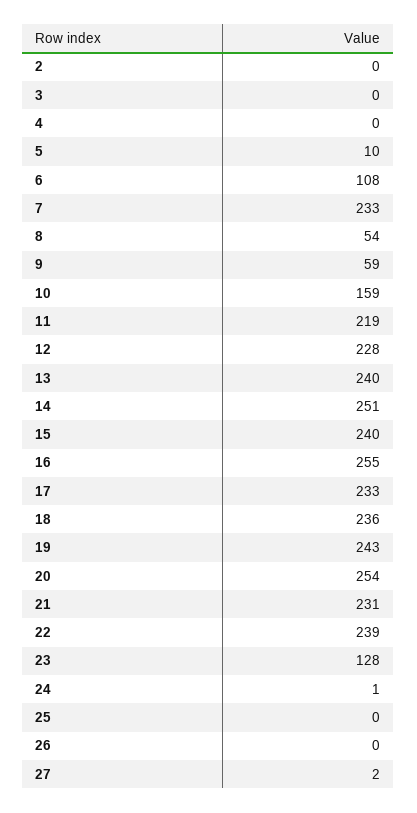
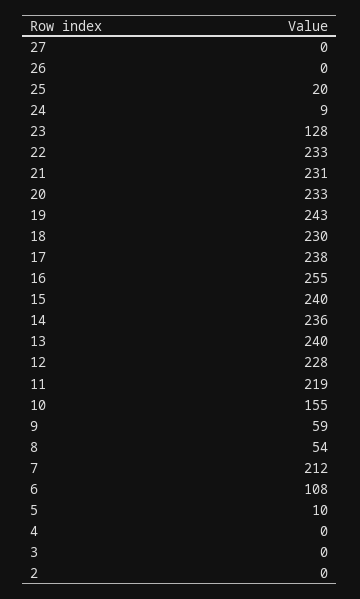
  {
    "2": 0,
    "3": 0,
    "4": 0,
    "5": 10,
    "6": 108,
-   "7": 233,
+   "7": 212,
    "8": 54,
    "9": 59,
-   "10": 159,
+   "10": 155,
    "11": 219,
    "12": 228,
    "13": 240,
-   "14": 251,
+   "14": 236,
    "15": 240,
    "16": 255,
-   "17": 233,
+   "17": 238,
-   "18": 236,
+   "18": 230,
    "19": 243,
-   "20": 254,
+   "20": 233,
    "21": 231,
-   "22": 239,
+   "22": 233,
    "23": 128,
-   "24": 1,
+   "24": 9,
-   "25": 0,
+   "25": 20,
    "26": 0,
-   "27": 2
+   "27": 0
  }

